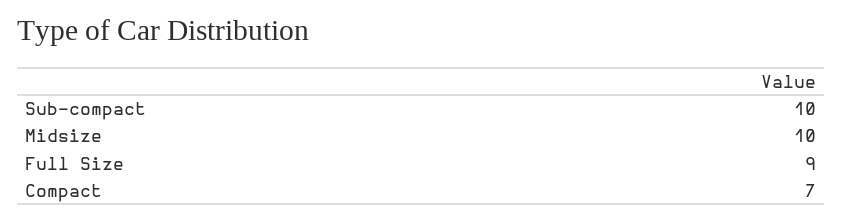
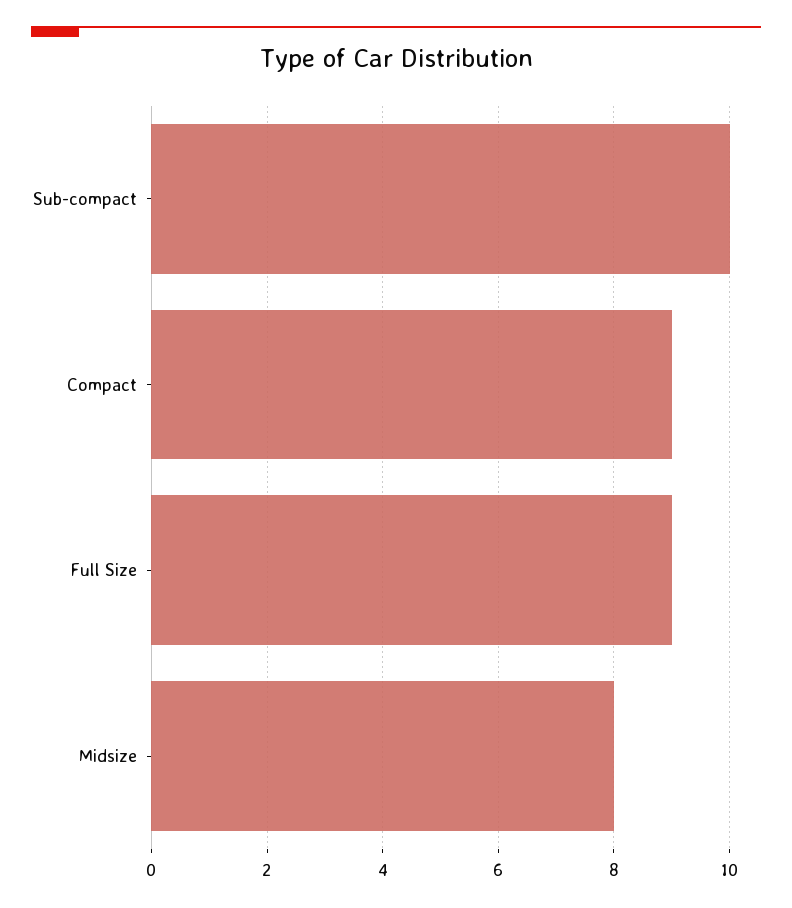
  {
    "Sub-compact": 10,
-   "Midsize": 10,
+   "Midsize": 8,
    "Full Size": 9,
-   "Compact": 7
+   "Compact": 9
  }

